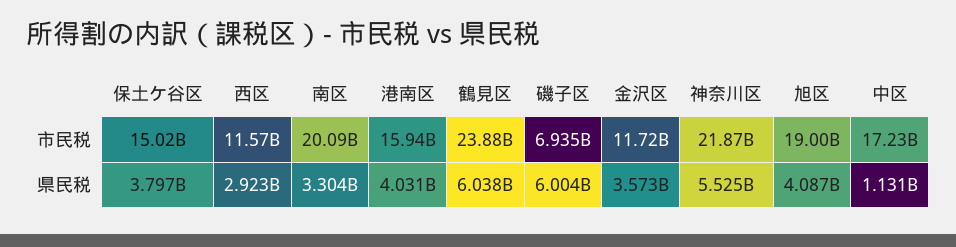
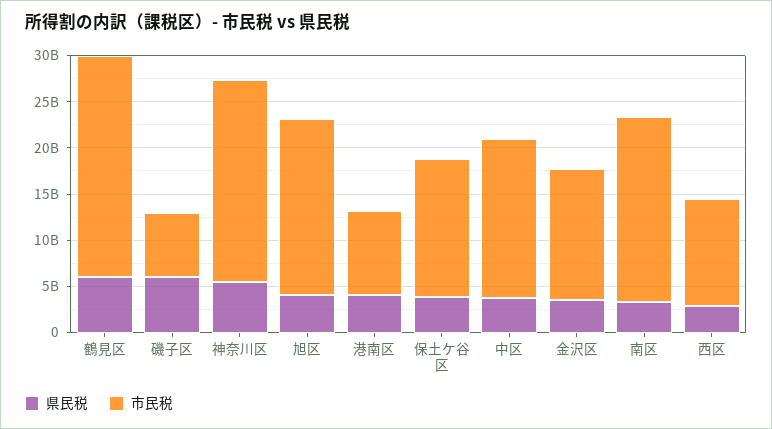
  {
    "市民税": {
      "保土ケ谷区": 15020000000,
      "西区": 11570000000,
      "南区": 20090000000,
-     "港南区": 15940000000,
+     "港南区": 9000000000,
      "鶴見区": 23880000000,
      "磯子区": 6935000000,
-     "金沢区": 11720000000,
+     "金沢区": 14000000000,
      "神奈川区": 21870000000,
      "旭区": 19000000000,
      "中区": 17230000000
    },
    "県民税": {
      "保土ケ谷区": 3797000000,
      "西区": 2923000000,
      "南区": 3304000000,
      "港南区": 4031000000,
      "鶴見区": 6038000000,
      "磯子区": 6004000000,
      "金沢区": 3573000000,
      "神奈川区": 5525000000,
      "旭区": 4087000000,
-     "中区": 1131000000
+     "中区": 4000000000
    }
  }

